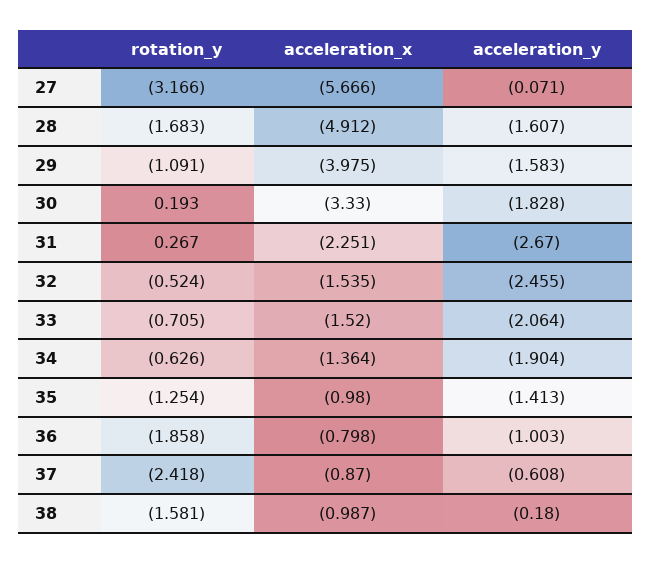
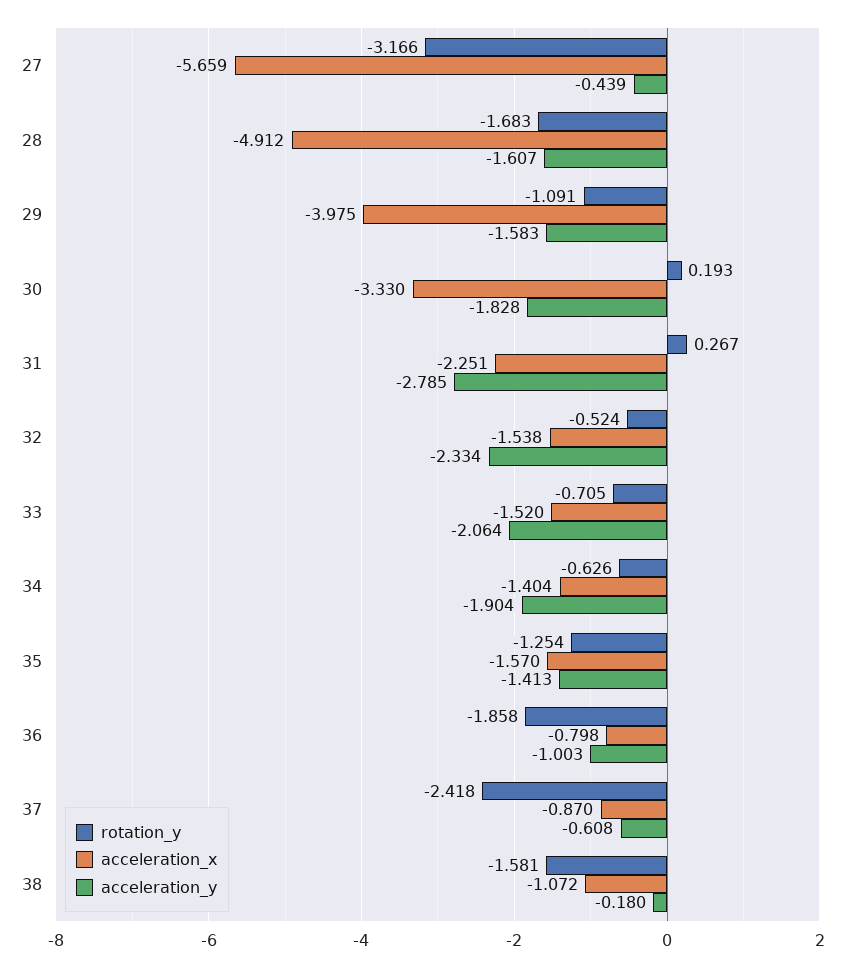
  {
    "rotation_y": {
      "27": -3.166,
      "28": -1.683,
      "29": -1.091,
      "30": 0.193,
      "31": 0.267,
      "32": -0.524,
      "33": -0.705,
      "34": -0.626,
      "35": -1.254,
      "36": -1.858,
      "37": -2.418,
      "38": -1.581
    },
    "acceleration_x": {
-     "27": -5.666,
+     "27": -5.659,
      "28": -4.912,
      "29": -3.975,
      "30": -3.33,
      "31": -2.251,
-     "32": -1.535,
+     "32": -1.538,
      "33": -1.52,
-     "34": -1.364,
+     "34": -1.404,
-     "35": -0.98,
+     "35": -1.57,
      "36": -0.798,
      "37": -0.87,
-     "38": -0.987
+     "38": -1.072
    },
    "acceleration_y": {
-     "27": -0.071,
+     "27": -0.439,
      "28": -1.607,
      "29": -1.583,
      "30": -1.828,
-     "31": -2.67,
+     "31": -2.785,
-     "32": -2.455,
+     "32": -2.334,
      "33": -2.064,
      "34": -1.904,
      "35": -1.413,
      "36": -1.003,
      "37": -0.608,
      "38": -0.18
    }
  }

